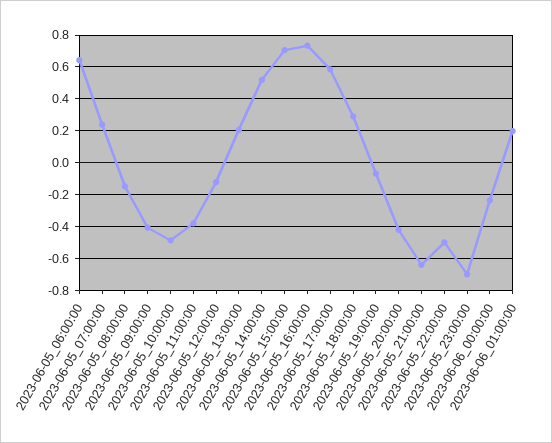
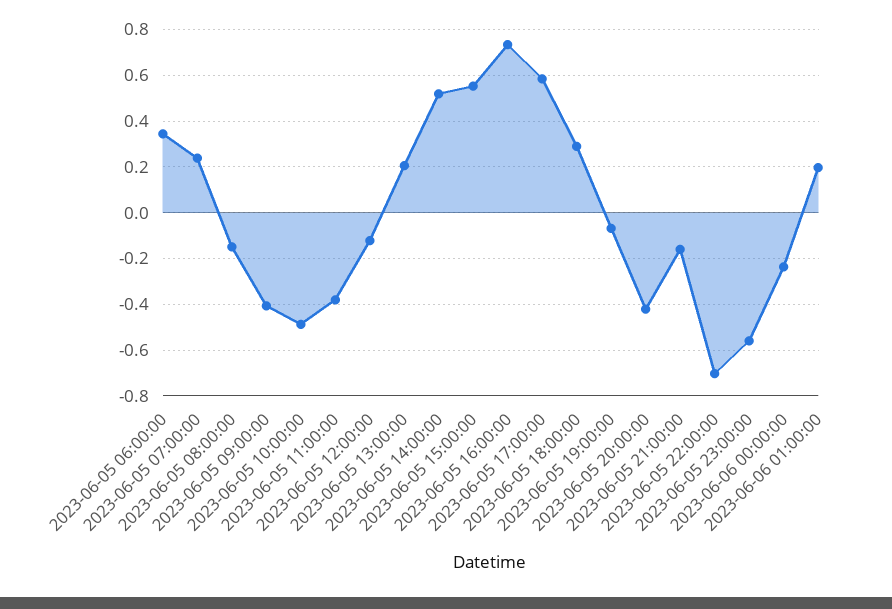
  {
-   "2023-06-05_06:00:00": 0.65,
+   "2023-06-05_06:00:00": 0.35,
    "2023-06-05_07:00:00": 0.25,
    "2023-06-05_08:00:00": -0.15,
    "2023-06-05_09:00:00": -0.4,
    "2023-06-05_10:00:00": -0.5,
    "2023-06-05_11:00:00": -0.4,
    "2023-06-05_12:00:00": -0.1,
    "2023-06-05_13:00:00": 0.2,
    "2023-06-05_14:00:00": 0.5,
-   "2023-06-05_15:00:00": 0.7,
+   "2023-06-05_15:00:00": 0.55,
    "2023-06-05_16:00:00": 0.75,
    "2023-06-05_17:00:00": 0.6,
    "2023-06-05_18:00:00": 0.3,
    "2023-06-05_19:00:00": -0.05,
    "2023-06-05_20:00:00": -0.4,
-   "2023-06-05_21:00:00": -0.65,
+   "2023-06-05_21:00:00": -0.15,
-   "2023-06-05_22:00:00": -0.5,
+   "2023-06-05_22:00:00": -0.7,
-   "2023-06-05_23:00:00": -0.7,
+   "2023-06-05_23:00:00": -0.55,
    "2023-06-06_00:00:00": -0.25,
    "2023-06-06_01:00:00": 0.2
  }

